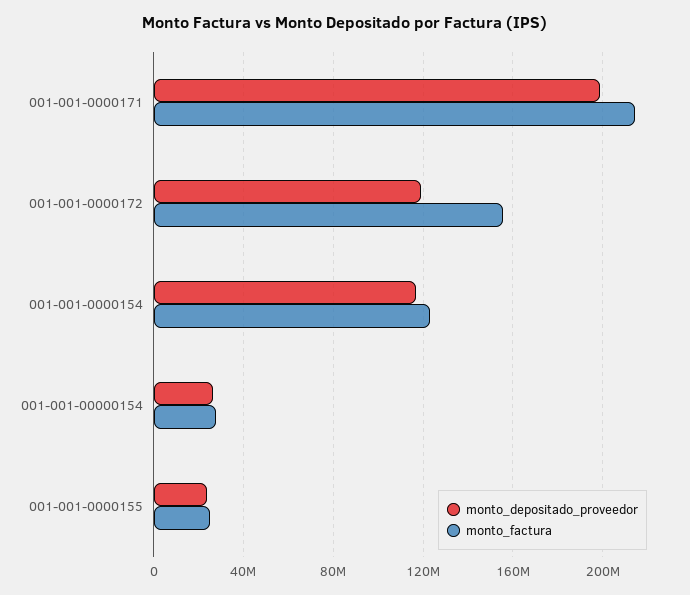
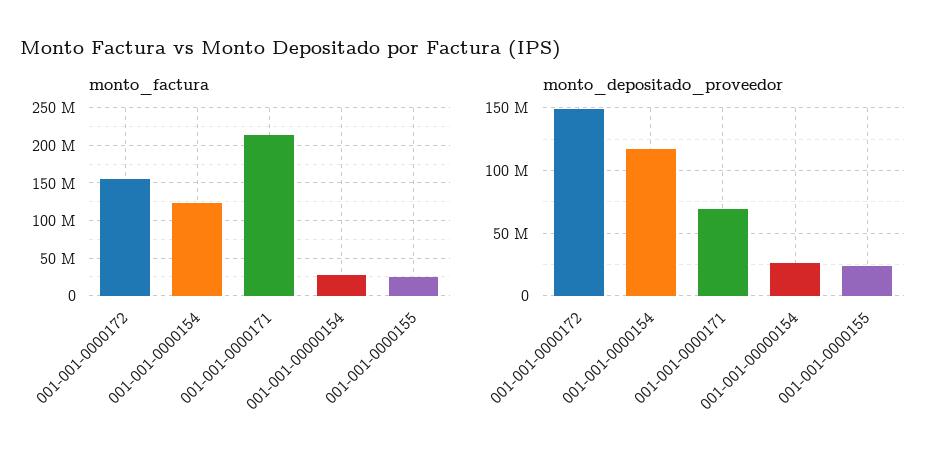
  {
    "monto_depositado_proveedor": {
-     "001-001-0000171": 200000000,
+     "001-001-0000171": 70000000,
-     "001-001-0000172": 120000000,
+     "001-001-0000172": 150000000,
      "001-001-0000154": 115000000,
      "001-001-00000154": 25000000,
      "001-001-0000155": 25000000
    },
    "monto_factura": {
      "001-001-0000171": 215000000,
      "001-001-0000172": 155000000,
      "001-001-0000154": 125000000,
      "001-001-00000154": 30000000,
      "001-001-0000155": 25000000
    }
  }

